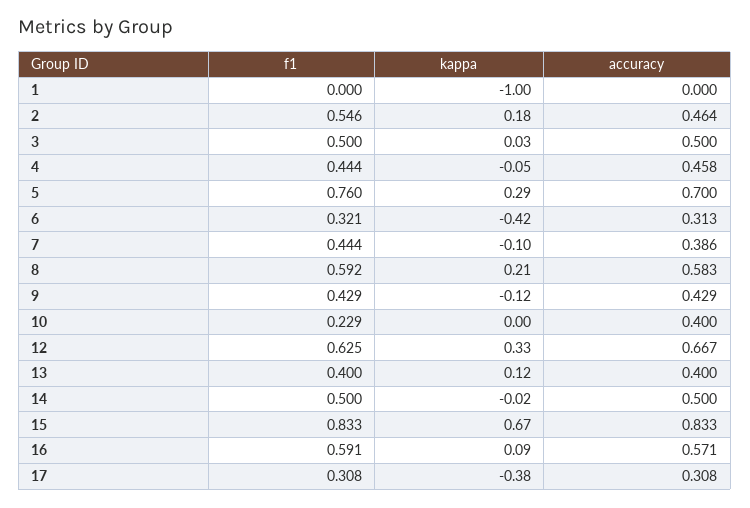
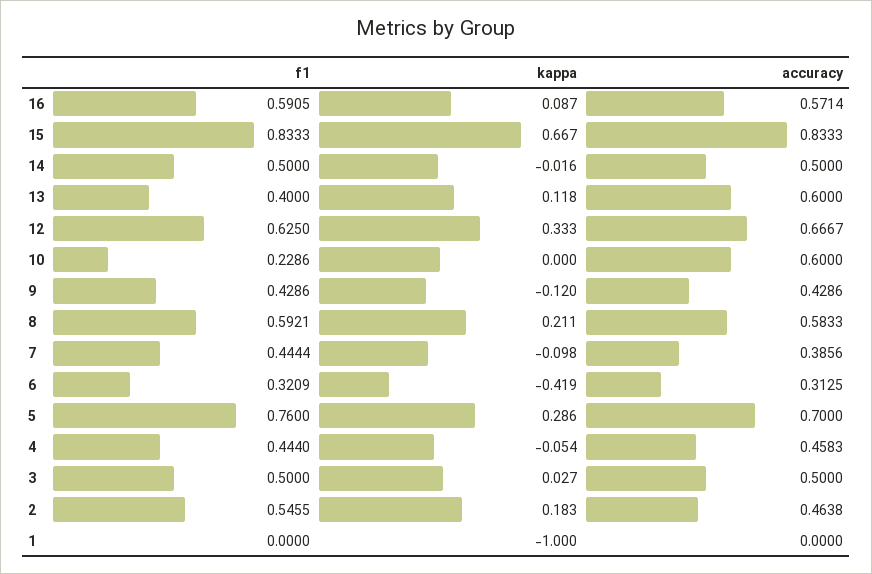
  {
    "f1": {
      "1": 0,
      "2": 0.5455,
      "3": 0.5,
      "4": 0.444,
      "5": 0.76,
      "6": 0.3209,
      "7": 0.4444,
      "8": 0.5921,
      "9": 0.4286,
      "10": 0.2286,
      "12": 0.625,
      "13": 0.4,
      "14": 0.5,
      "15": 0.8333,
-     "16": 0.5905,
+     "16": 0.5905
-     "17": 0.308
    },
    "kappa": {
      "1": -1,
      "2": 0.183,
      "3": 0.027,
      "4": -0.054,
      "5": 0.286,
      "6": -0.419,
      "7": -0.098,
      "8": 0.211,
      "9": -0.12,
      "10": 0,
      "12": 0.333,
      "13": 0.118,
      "14": -0.016,
      "15": 0.667,
-     "16": 0.087,
+     "16": 0.087
-     "17": -0.38
    },
    "accuracy": {
      "1": 0,
      "2": 0.4638,
      "3": 0.5,
      "4": 0.4583,
      "5": 0.7,
      "6": 0.3125,
      "7": 0.3856,
      "8": 0.5833,
      "9": 0.4286,
-     "10": 0.4,
+     "10": 0.6,
      "12": 0.6667,
-     "13": 0.4,
+     "13": 0.6,
      "14": 0.5,
      "15": 0.8333,
-     "16": 0.5714,
+     "16": 0.5714
-     "17": 0.308
    }
  }

